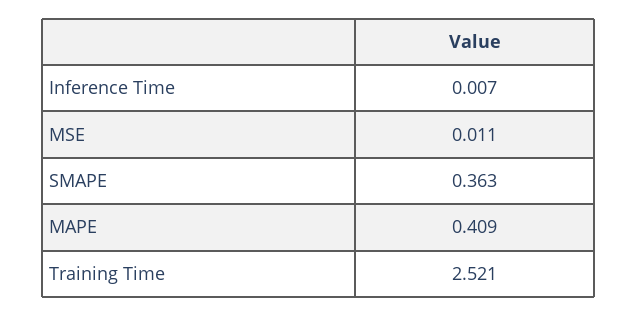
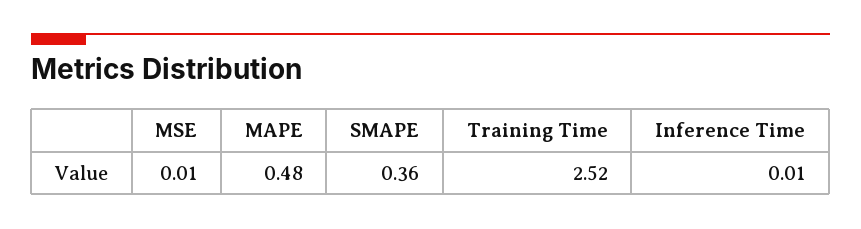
  {
    "Inference Time": 0.007,
    "MSE": 0.011,
    "SMAPE": 0.363,
-   "MAPE": 0.409,
+   "MAPE": 0.48,
    "Training Time": 2.521
  }

